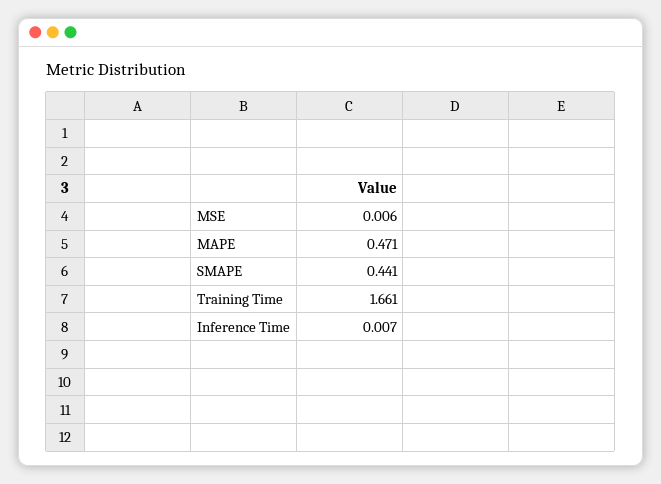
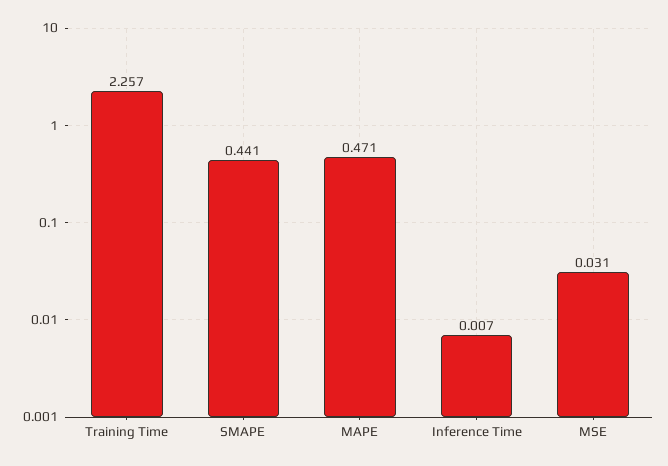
  {
-   "MSE": 0.006,
+   "MSE": 0.031,
    "MAPE": 0.471,
    "SMAPE": 0.441,
-   "Training Time": 1.661,
+   "Training Time": 2.257,
    "Inference Time": 0.007
  }

